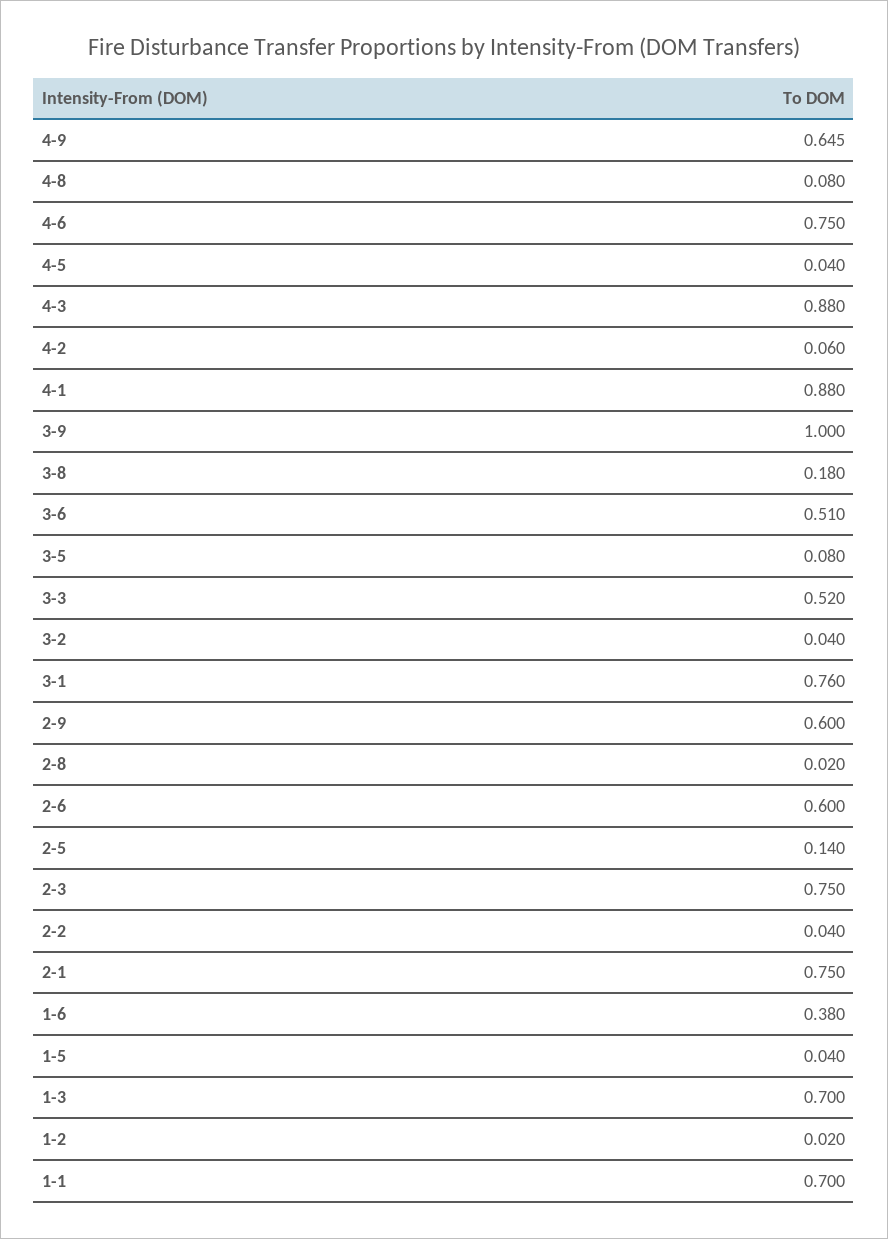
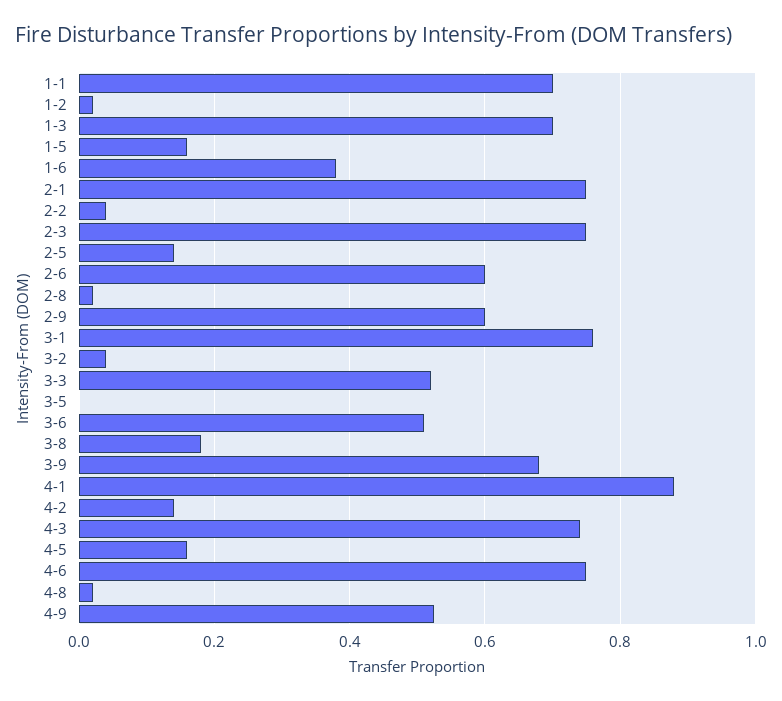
  {
-   "4-9": 0.645,
+   "4-9": 0.52,
-   "4-8": 0.08,
+   "4-8": 0.02,
    "4-6": 0.75,
-   "4-5": 0.04,
+   "4-5": 0.16,
-   "4-3": 0.88,
+   "4-3": 0.74,
-   "4-2": 0.06,
+   "4-2": 0.14,
    "4-1": 0.88,
-   "3-9": 1,
+   "3-9": 0.68,
    "3-8": 0.18,
    "3-6": 0.51,
-   "3-5": 0.08,
+   "3-5": 0,
    "3-3": 0.52,
    "3-2": 0.04,
    "3-1": 0.76,
    "2-9": 0.6,
    "2-8": 0.02,
    "2-6": 0.6,
    "2-5": 0.14,
    "2-3": 0.75,
    "2-2": 0.04,
    "2-1": 0.75,
    "1-6": 0.38,
-   "1-5": 0.04,
+   "1-5": 0.16,
    "1-3": 0.7,
    "1-2": 0.02,
    "1-1": 0.7
  }

